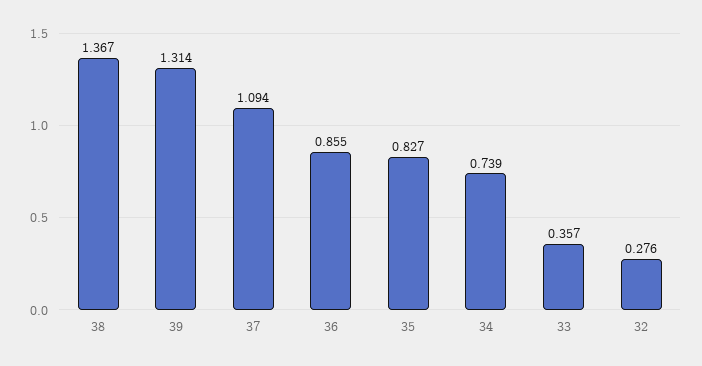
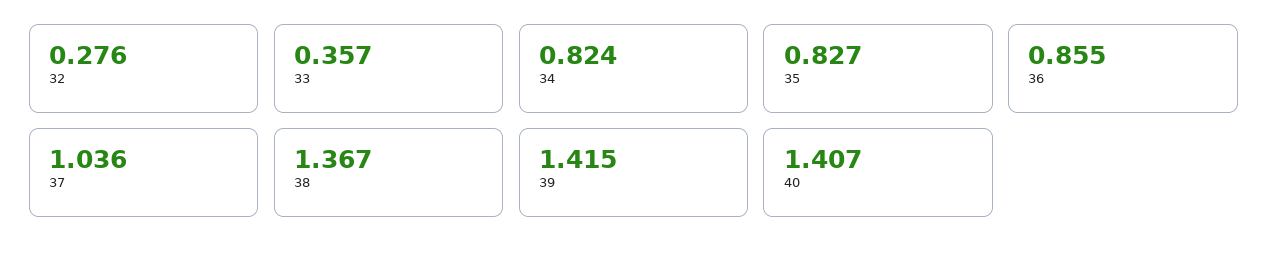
  {
    "38": 1.367,
-   "39": 1.314,
+   "39": 1.415,
-   "37": 1.094,
+   "37": 1.036,
    "36": 0.855,
    "35": 0.827,
-   "34": 0.739,
+   "34": 0.824,
    "33": 0.357,
-   "32": 0.276
+   "32": 0.276,
+   "40": 1.407
  }

